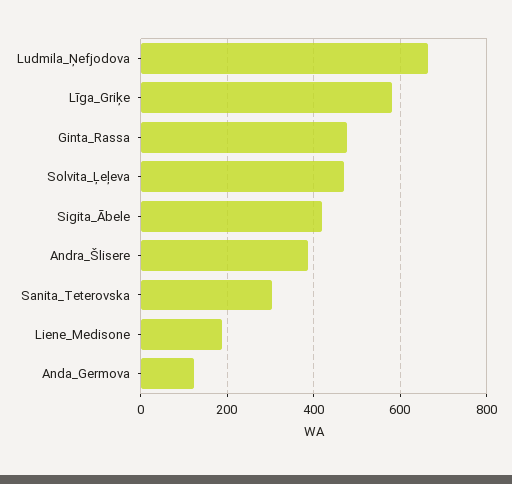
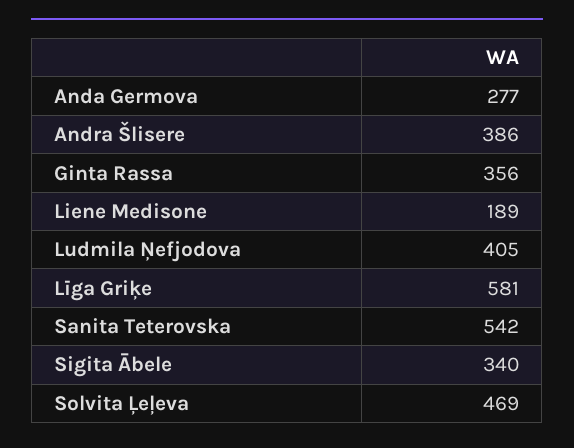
  {
-   "Ludmila_Ņefjodova": 660,
+   "Ludmila_Ņefjodova": 405,
    "Līga_Griķe": 581,
-   "Ginta_Rassa": 480,
+   "Ginta_Rassa": 356,
    "Solvita_Ļeļeva": 469,
-   "Sigita_Ābele": 420,
+   "Sigita_Ābele": 340,
    "Andra_Šlisere": 386,
-   "Sanita_Teterovska": 300,
+   "Sanita_Teterovska": 542,
    "Liene_Medisone": 189,
-   "Anda_Germova": 120
+   "Anda_Germova": 277
  }

